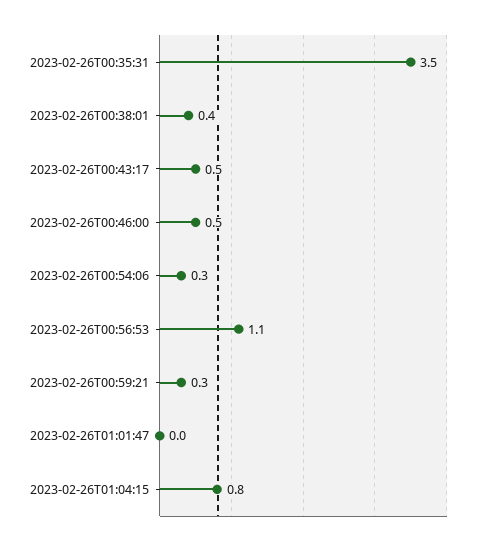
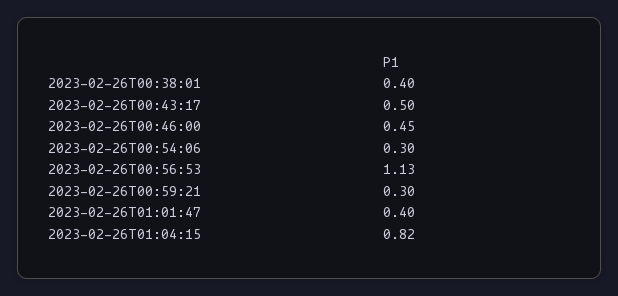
  {
-   "2023-02-26T00:35:31": 3.5,
    "2023-02-26T00:38:01": 0.4,
    "2023-02-26T00:43:17": 0.5,
    "2023-02-26T00:46:00": 0.45,
    "2023-02-26T00:54:06": 0.3,
    "2023-02-26T00:56:53": 1.13,
    "2023-02-26T00:59:21": 0.3,
-   "2023-02-26T01:01:47": 0,
+   "2023-02-26T01:01:47": 0.4,
    "2023-02-26T01:04:15": 0.82
  }

